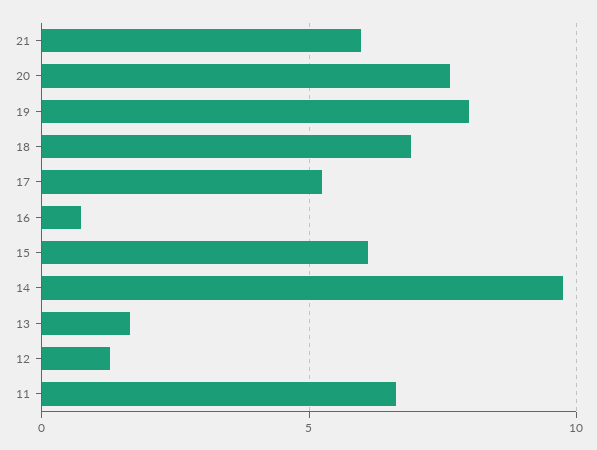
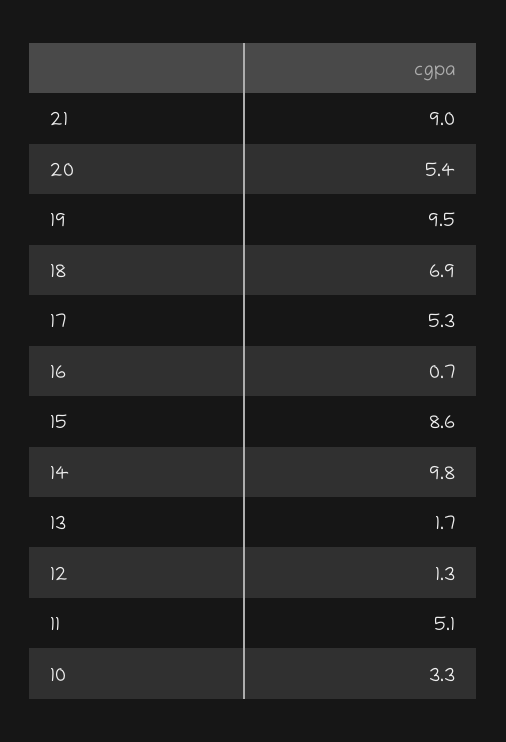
  {
-   "21": 6,
+   "21": 9,
-   "20": 7.5,
+   "20": 5.4,
-   "19": 8,
+   "19": 9.5,
    "18": 6.9,
    "17": 5.3,
    "16": 0.7,
-   "15": 6,
+   "15": 8.6,
    "14": 9.8,
    "13": 1.7,
    "12": 1.3,
-   "11": 6.5
+   "11": 5.1,
+   "10": 3.3
  }

